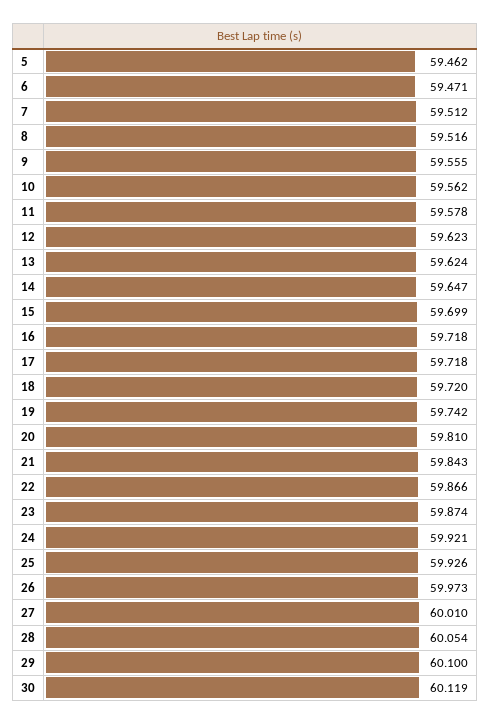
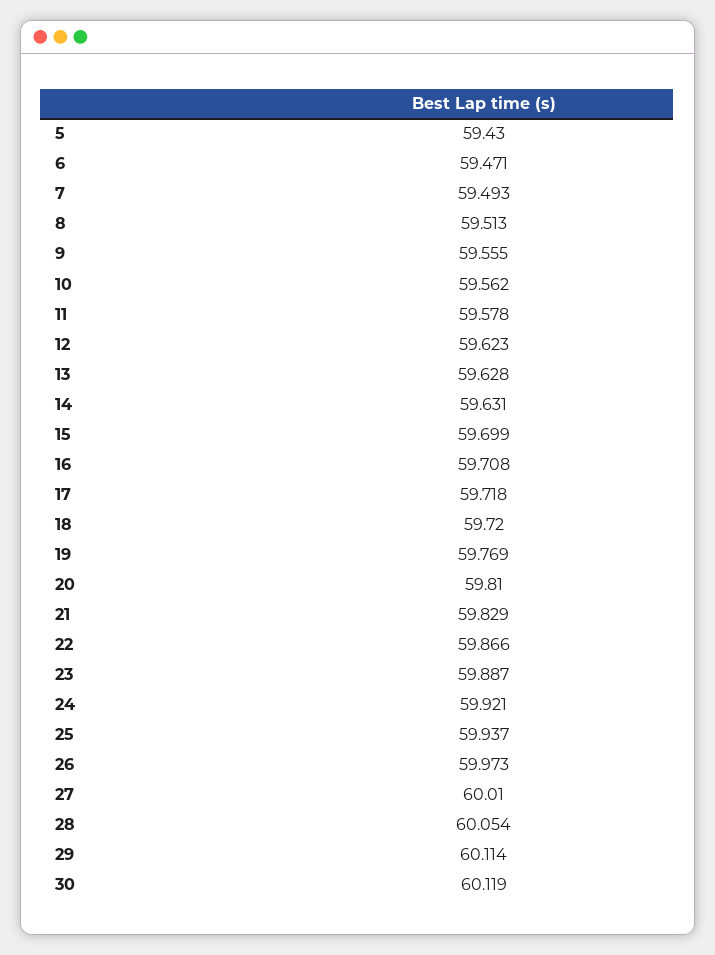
  {
-   "5": 59.462,
+   "5": 59.43,
    "6": 59.471,
-   "7": 59.512,
+   "7": 59.493,
-   "8": 59.516,
+   "8": 59.513,
    "9": 59.555,
    "10": 59.562,
    "11": 59.578,
    "12": 59.623,
-   "13": 59.624,
+   "13": 59.628,
-   "14": 59.647,
+   "14": 59.631,
    "15": 59.699,
-   "16": 59.718,
+   "16": 59.708,
    "17": 59.718,
    "18": 59.72,
-   "19": 59.742,
+   "19": 59.769,
    "20": 59.81,
-   "21": 59.843,
+   "21": 59.829,
    "22": 59.866,
-   "23": 59.874,
+   "23": 59.887,
    "24": 59.921,
-   "25": 59.926,
+   "25": 59.937,
    "26": 59.973,
    "27": 60.01,
    "28": 60.054,
-   "29": 60.1,
+   "29": 60.114,
    "30": 60.119
  }

